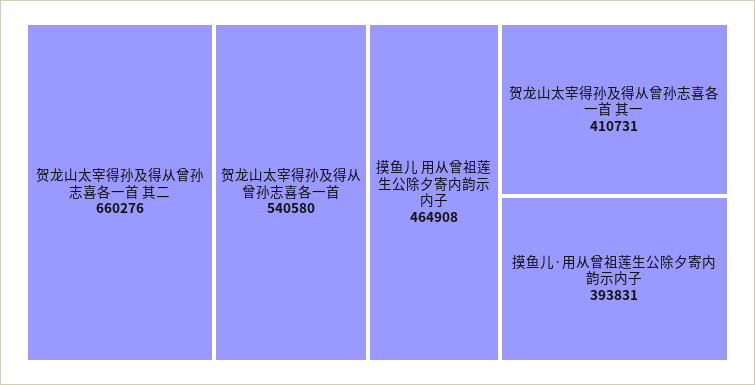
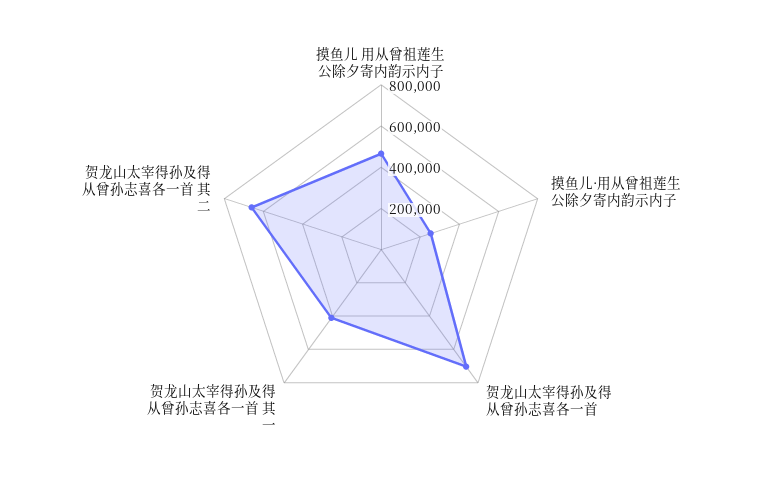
  {
    "贺龙山太宰得孙及得从曾孙志喜各一首 其二": 660276,
-   "贺龙山太宰得孙及得从曾孙志喜各一首": 540580,
+   "贺龙山太宰得孙及得从曾孙志喜各一首": 700000,
    "摸鱼儿 用从曾祖莲生公除夕寄内韵示内子": 464908,
    "贺龙山太宰得孙及得从曾孙志喜各一首 其一": 410731,
-   "摸鱼儿·用从曾祖莲生公除夕寄内韵示内子": 393831
+   "摸鱼儿·用从曾祖莲生公除夕寄内韵示内子": 250000
  }

